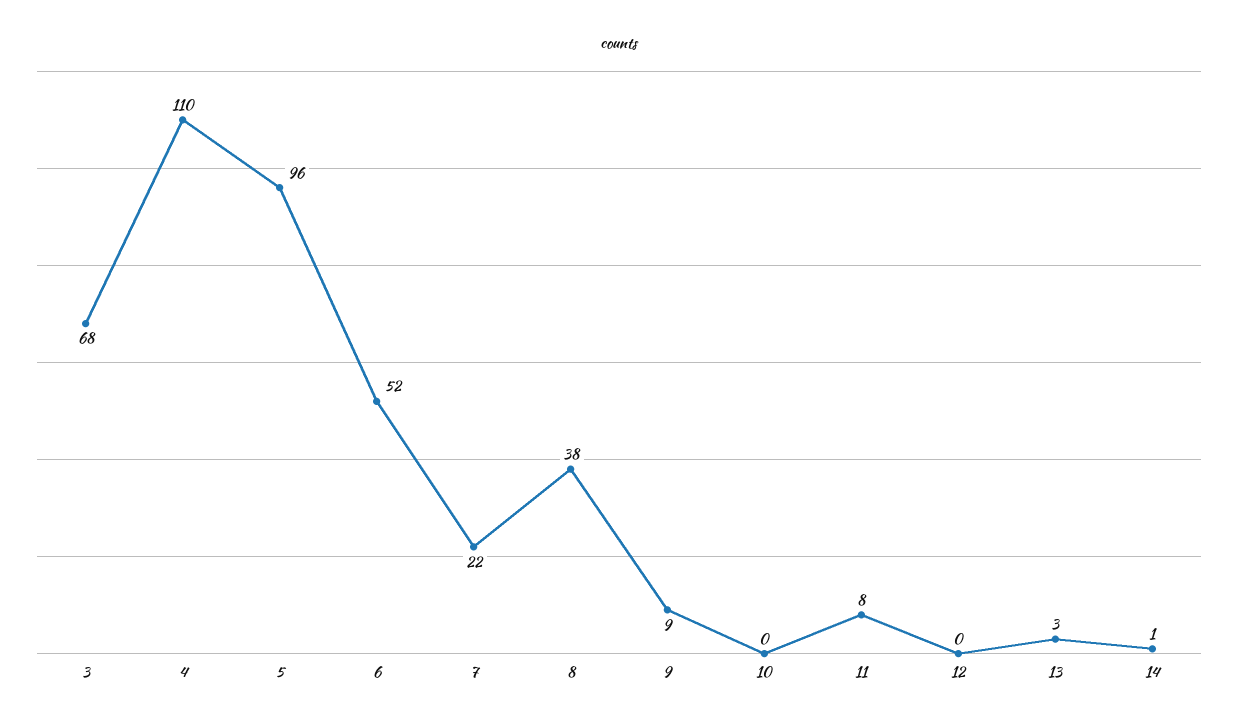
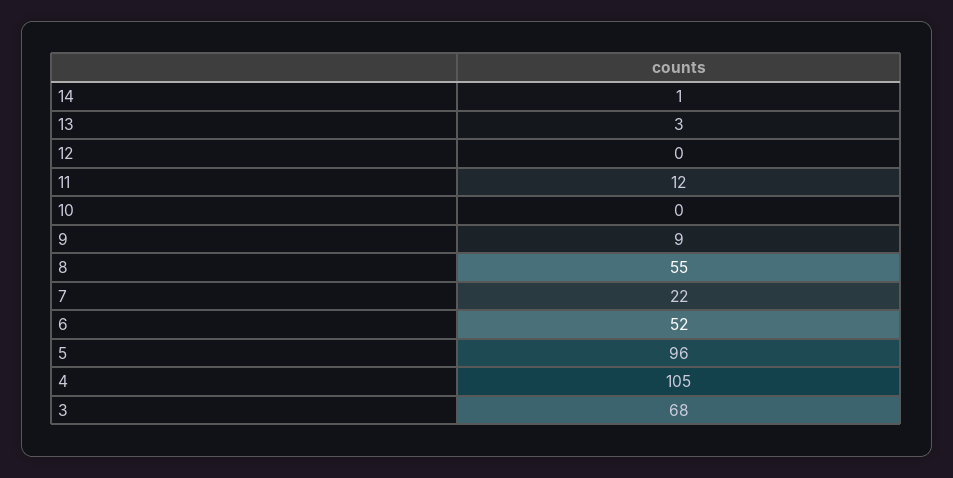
  {
    "3": 68,
-   "4": 110,
+   "4": 105,
    "5": 96,
    "6": 52,
    "7": 22,
-   "8": 38,
+   "8": 55,
    "9": 9,
    "10": 0,
-   "11": 8,
+   "11": 12,
    "12": 0,
    "13": 3,
    "14": 1
  }

